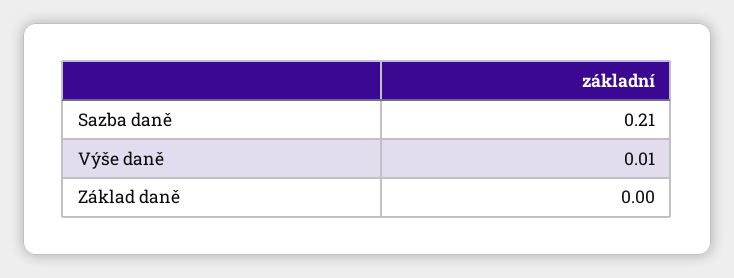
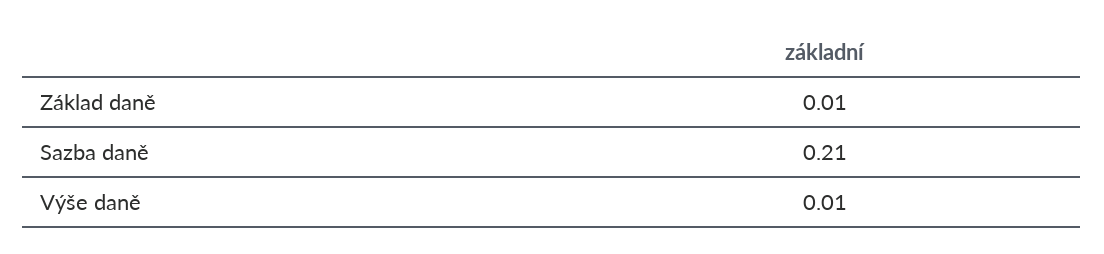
  {
    "Sazba daně": 0.21,
    "Výše daně": 0.01,
-   "Základ daně": 0
+   "Základ daně": 0.01
  }

